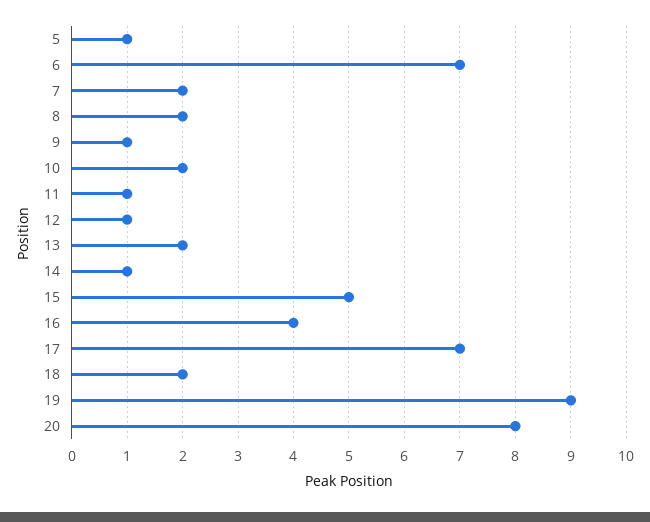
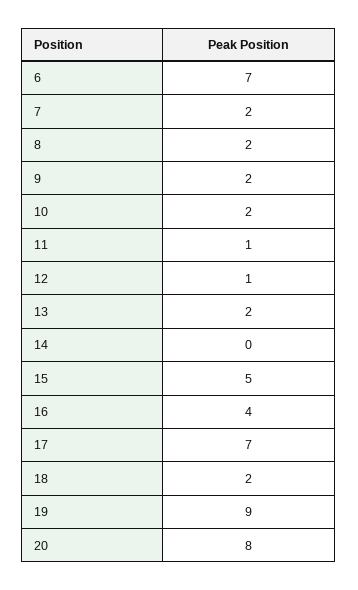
  {
-   "5": 1,
    "6": 7,
    "7": 2,
    "8": 2,
-   "9": 1,
+   "9": 2,
    "10": 2,
    "11": 1,
    "12": 1,
    "13": 2,
-   "14": 1,
+   "14": 0,
    "15": 5,
    "16": 4,
    "17": 7,
    "18": 2,
    "19": 9,
    "20": 8
  }

